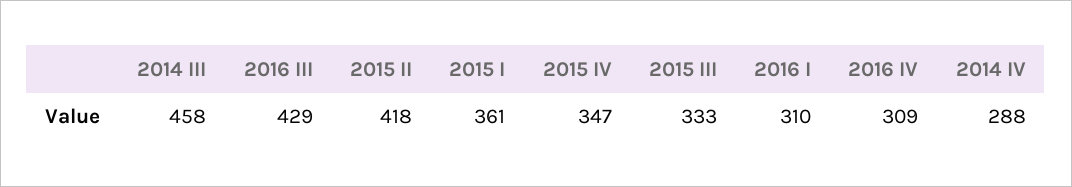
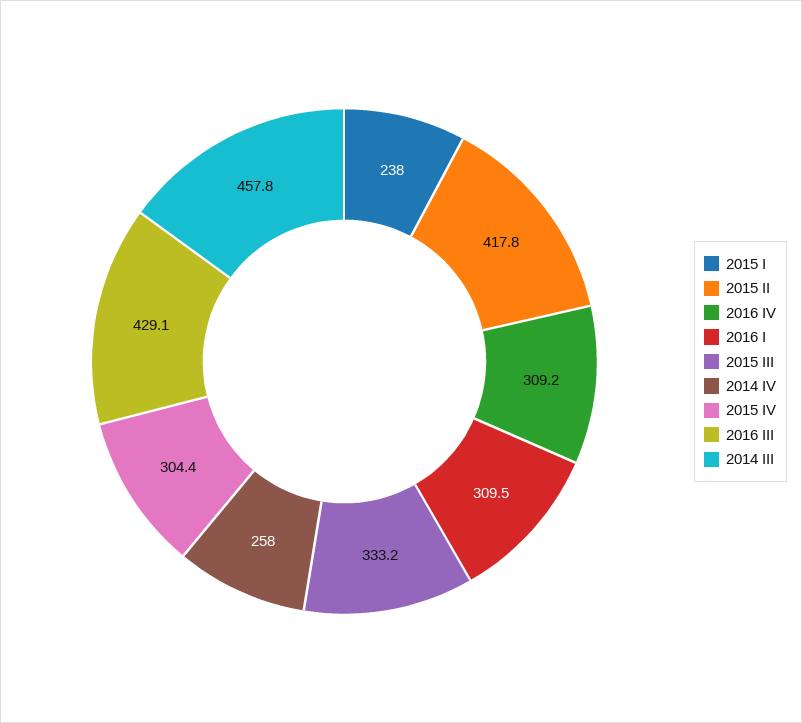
  {
    "2014 III": 457.8,
    "2016 III": 429.1,
    "2015 II": 417.8,
-   "2015 I": 361,
+   "2015 I": 238,
-   "2015 IV": 347,
+   "2015 IV": 304.4,
    "2015 III": 333.2,
    "2016 I": 309.5,
    "2016 IV": 309.2,
-   "2014 IV": 288
+   "2014 IV": 258
  }

